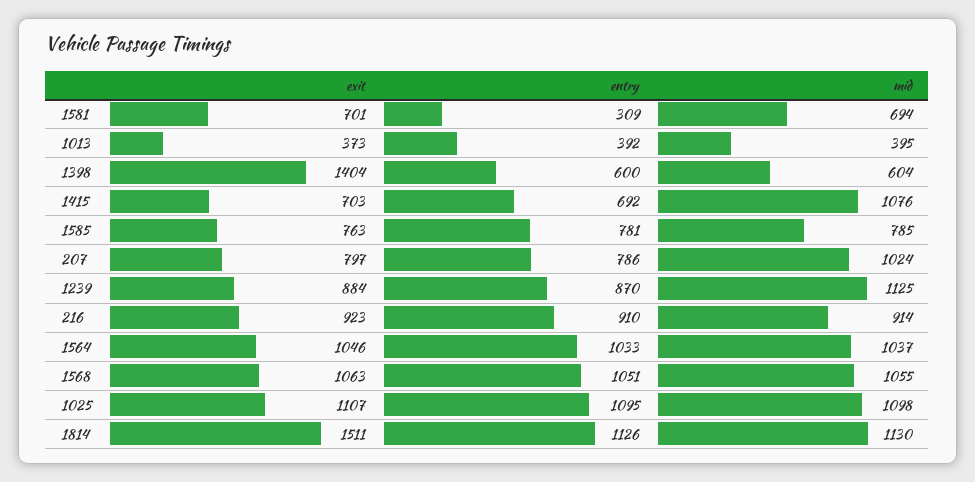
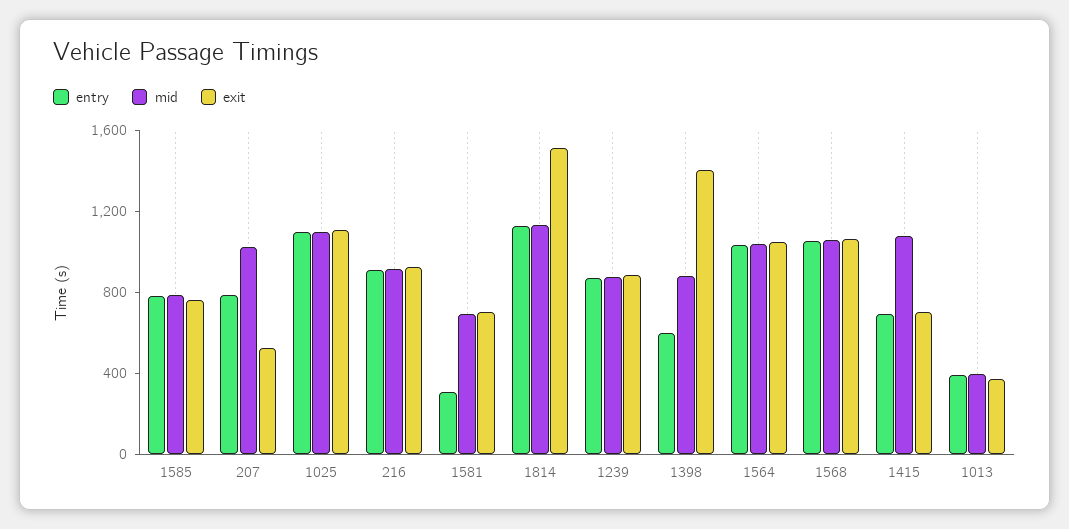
  {
    "exit": {
      "1581": 701,
      "1013": 373,
      "1398": 1404,
      "1415": 703,
      "1585": 763,
-     "207": 797,
+     "207": 500,
      "1239": 884,
      "216": 923,
      "1564": 1046,
      "1568": 1063,
      "1025": 1107,
      "1814": 1511
    },
    "entry": {
      "1581": 309,
      "1013": 392,
      "1398": 600,
      "1415": 692,
      "1585": 781,
      "207": 786,
      "1239": 870,
      "216": 910,
      "1564": 1033,
      "1568": 1051,
      "1025": 1095,
      "1814": 1126
    },
    "mid": {
      "1581": 694,
      "1013": 395,
-     "1398": 604,
+     "1398": 900,
      "1415": 1076,
      "1585": 785,
      "207": 1024,
-     "1239": 1125,
+     "1239": 900,
      "216": 914,
      "1564": 1037,
      "1568": 1055,
      "1025": 1098,
      "1814": 1130
    }
  }

